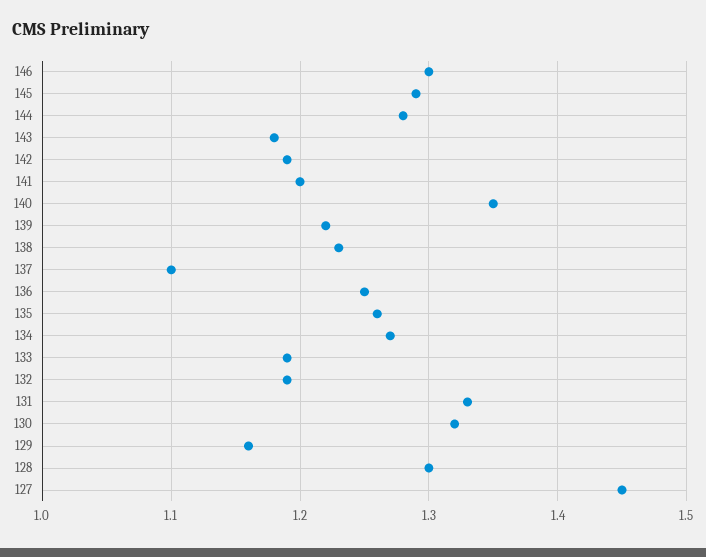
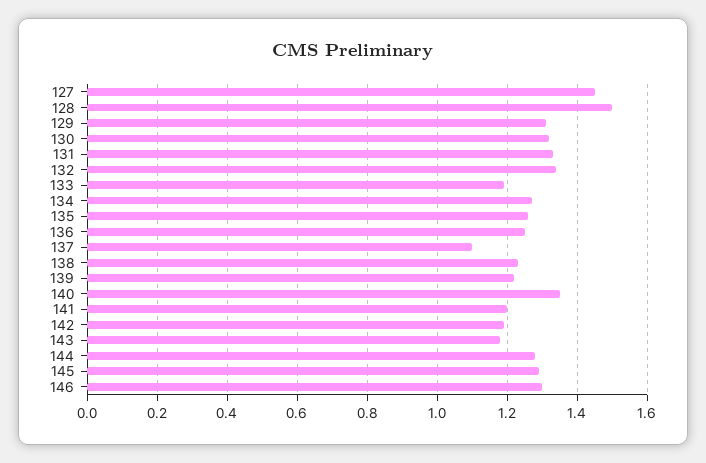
  {
    "146": 1.3,
    "145": 1.29,
    "144": 1.28,
    "143": 1.18,
    "142": 1.19,
    "141": 1.2,
    "140": 1.35,
    "139": 1.22,
    "138": 1.23,
    "137": 1.1,
    "136": 1.25,
    "135": 1.26,
    "134": 1.27,
    "133": 1.19,
-   "132": 1.19,
+   "132": 1.35,
    "131": 1.33,
    "130": 1.32,
-   "129": 1.16,
+   "129": 1.3,
-   "128": 1.3,
+   "128": 1.5,
    "127": 1.45
  }

